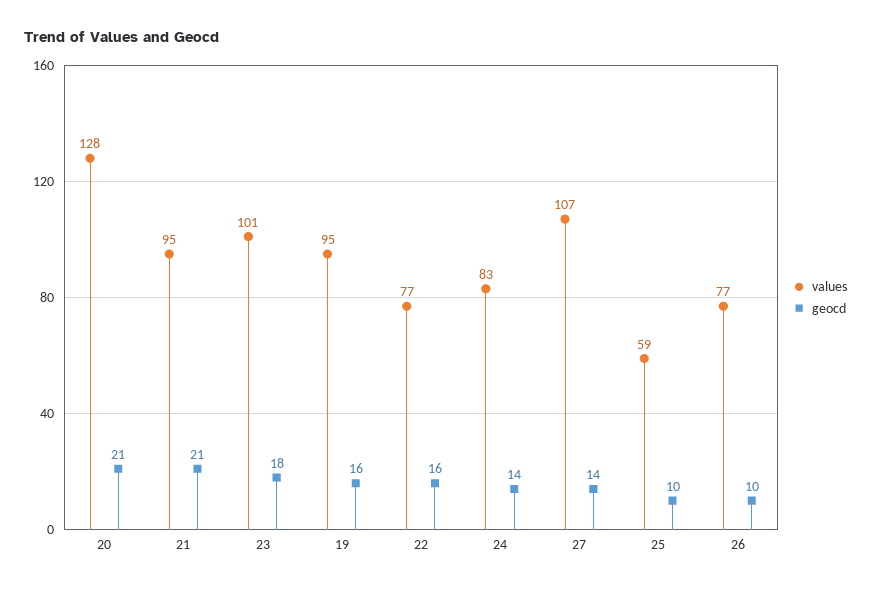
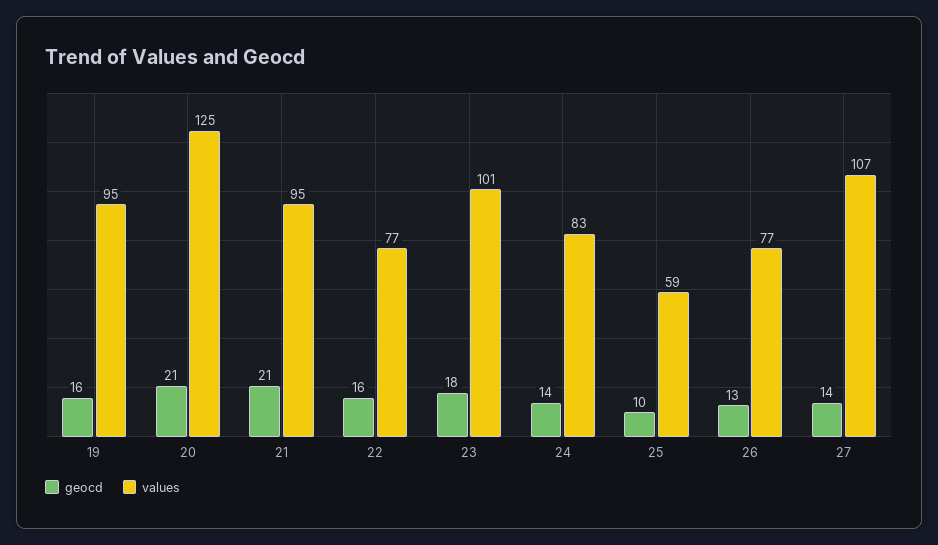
  {
    "values": {
-     "20": 128,
+     "20": 125,
      "21": 95,
      "23": 101,
      "19": 95,
      "22": 77,
      "24": 83,
      "27": 107,
      "25": 59,
      "26": 77
    },
    "geocd": {
      "20": 21,
      "21": 21,
      "23": 18,
      "19": 16,
      "22": 16,
      "24": 14,
      "27": 14,
      "25": 10,
-     "26": 10
+     "26": 13
    }
  }

